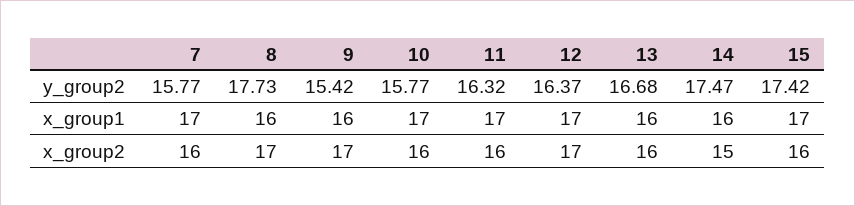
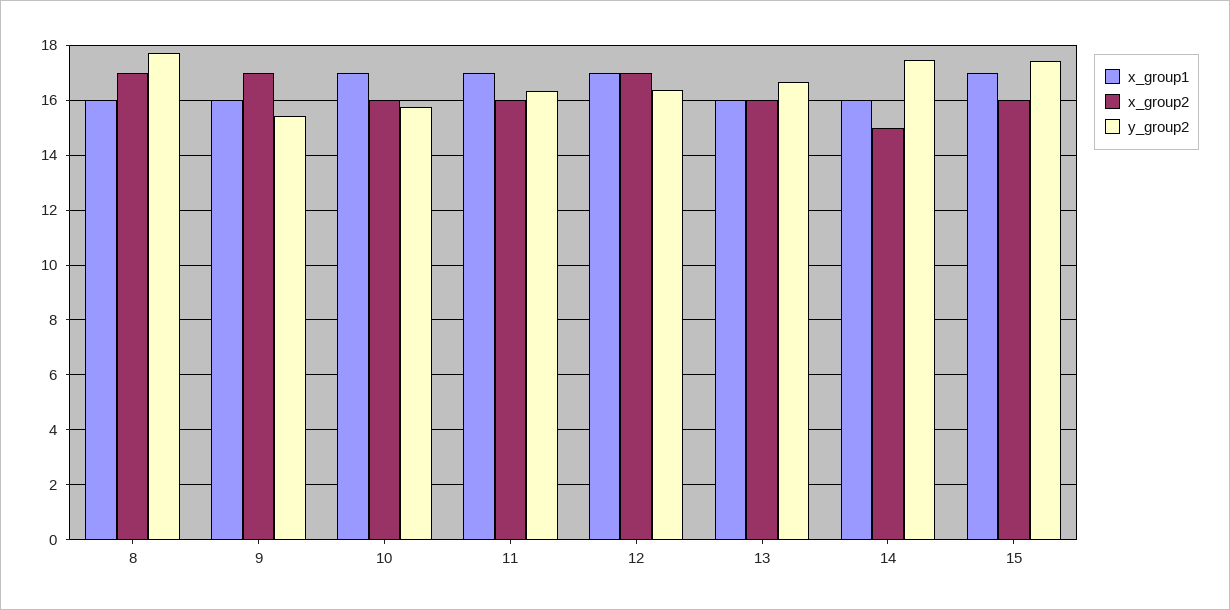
  {
    "y_group2": {
-     "7": 15.77,
      "8": 17.73,
      "9": 15.42,
      "10": 15.77,
      "11": 16.32,
      "12": 16.37,
      "13": 16.68,
      "14": 17.47,
      "15": 17.42
    },
    "x_group1": {
-     "7": 17,
      "8": 16,
      "9": 16,
      "10": 17,
      "11": 17,
      "12": 17,
      "13": 16,
      "14": 16,
      "15": 17
    },
    "x_group2": {
-     "7": 16,
      "8": 17,
      "9": 17,
      "10": 16,
      "11": 16,
      "12": 17,
      "13": 16,
      "14": 15,
      "15": 16
    }
  }

